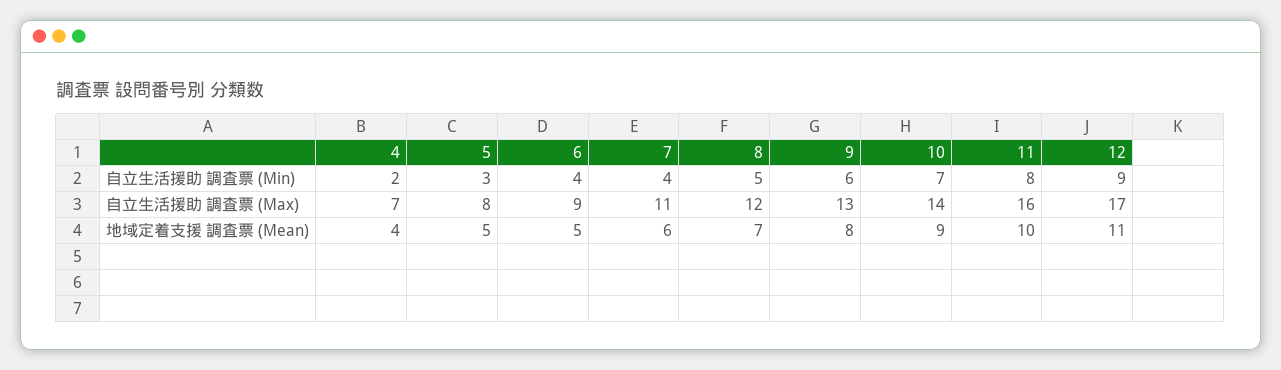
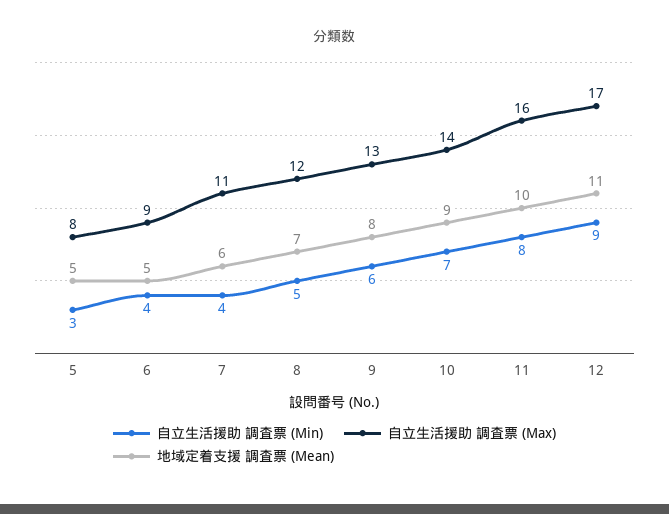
  {
    "自立生活援助 調査票 (Min)": {
-     "4": 2,
      "5": 3,
      "6": 4,
      "7": 4,
      "8": 5,
      "9": 6,
      "10": 7,
      "11": 8,
      "12": 9
    },
    "自立生活援助 調査票 (Max)": {
-     "4": 7,
      "5": 8,
      "6": 9,
      "7": 11,
      "8": 12,
      "9": 13,
      "10": 14,
      "11": 16,
      "12": 17
    },
    "地域定着支援 調査票 (Mean)": {
-     "4": 4,
      "5": 5,
      "6": 5,
      "7": 6,
      "8": 7,
      "9": 8,
      "10": 9,
      "11": 10,
      "12": 11
    }
  }

